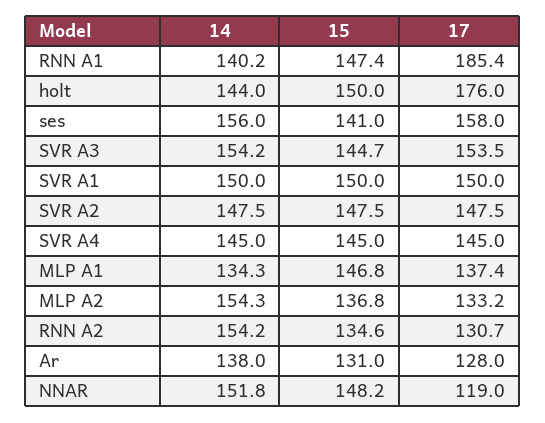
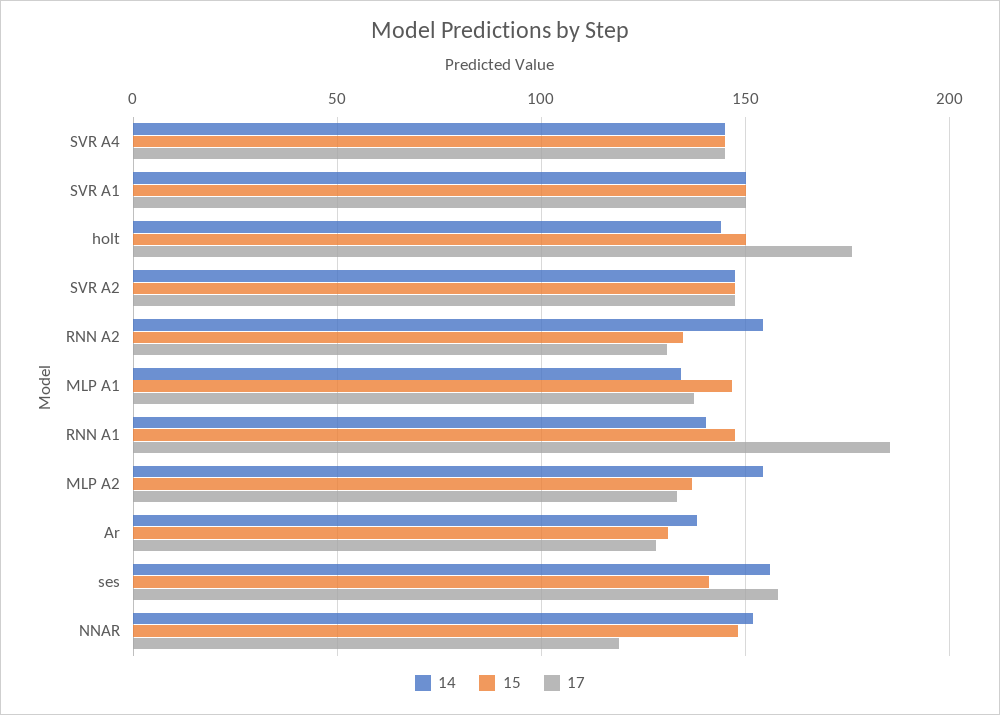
  {
    "14": {
      "RNN A1": 140.2,
      "holt": 144,
      "ses": 156,
-     "SVR A3": 154.2,
      "SVR A1": 150,
      "SVR A2": 147.5,
      "SVR A4": 145,
      "MLP A1": 134.3,
      "MLP A2": 154.3,
      "RNN A2": 154.2,
      "Ar": 138,
      "NNAR": 151.8
    },
    "15": {
      "RNN A1": 147.4,
      "holt": 150,
      "ses": 141,
-     "SVR A3": 144.7,
      "SVR A1": 150,
      "SVR A2": 147.5,
      "SVR A4": 145,
      "MLP A1": 146.8,
      "MLP A2": 136.8,
      "RNN A2": 134.6,
      "Ar": 131,
      "NNAR": 148.2
    },
    "17": {
      "RNN A1": 185.4,
      "holt": 176,
      "ses": 158,
-     "SVR A3": 153.5,
      "SVR A1": 150,
      "SVR A2": 147.5,
      "SVR A4": 145,
      "MLP A1": 137.4,
      "MLP A2": 133.2,
      "RNN A2": 130.7,
      "Ar": 128,
      "NNAR": 119
    }
  }

